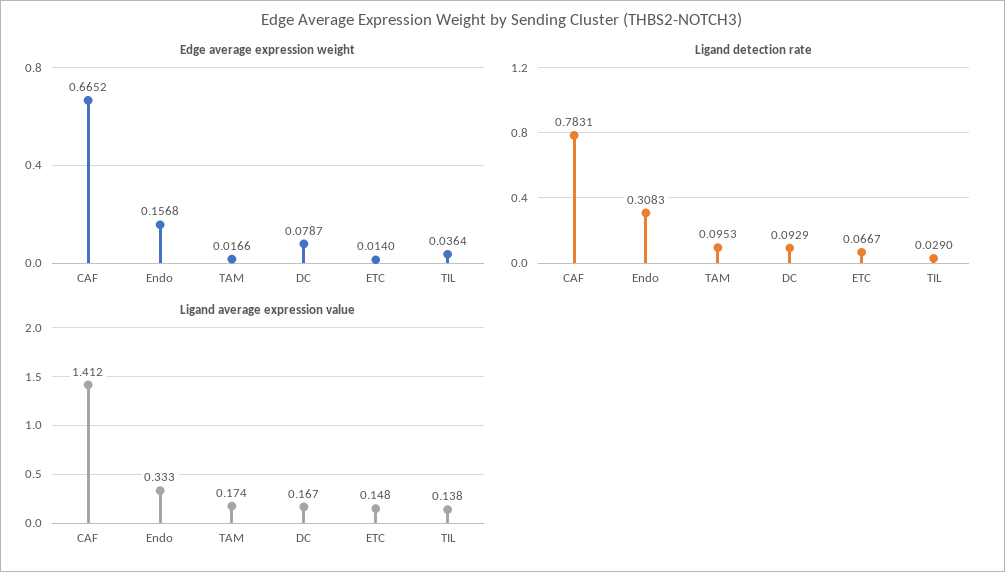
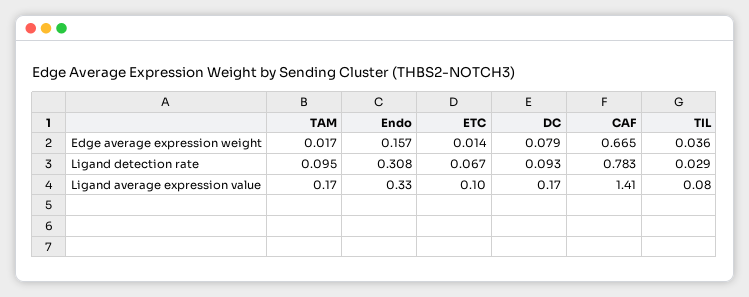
  {
    "Edge average expression weight": {
      "CAF": 0.6652,
      "Endo": 0.1568,
      "TAM": 0.0166,
      "DC": 0.0787,
      "ETC": 0.014,
      "TIL": 0.0364
    },
    "Ligand detection rate": {
      "CAF": 0.7831,
      "Endo": 0.3083,
      "TAM": 0.0953,
      "DC": 0.0929,
      "ETC": 0.0667,
      "TIL": 0.029
    },
    "Ligand average expression value": {
      "CAF": 1.412,
      "Endo": 0.333,
      "TAM": 0.174,
      "DC": 0.167,
-     "ETC": 0.148,
+     "ETC": 0.1,
-     "TIL": 0.138
+     "TIL": 0.08
    }
  }

